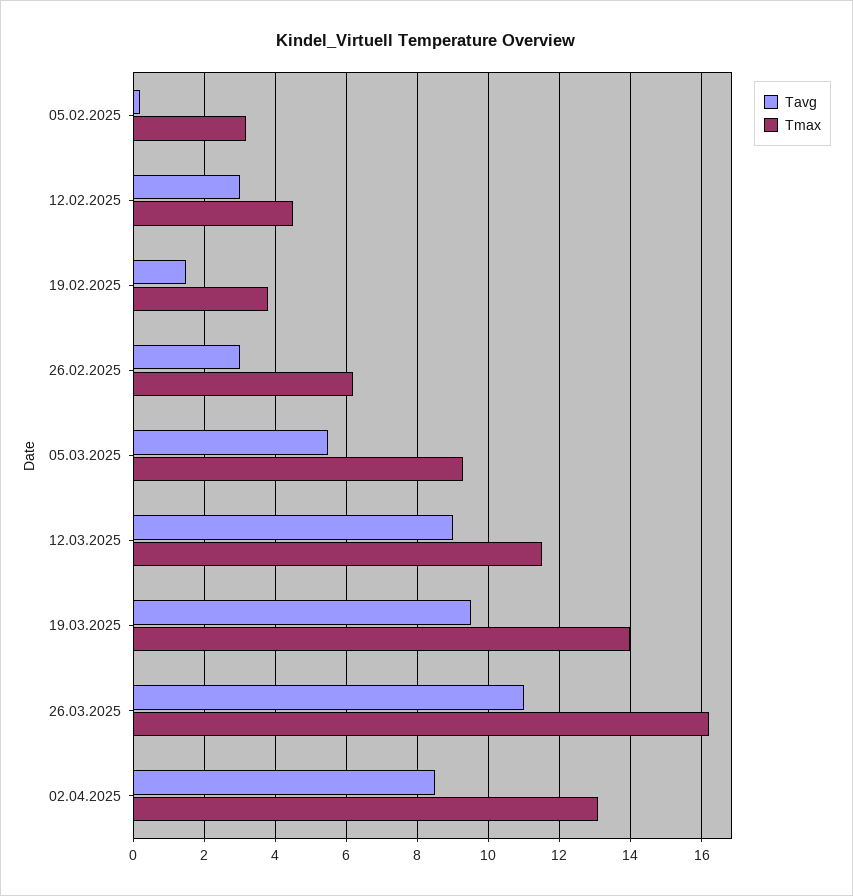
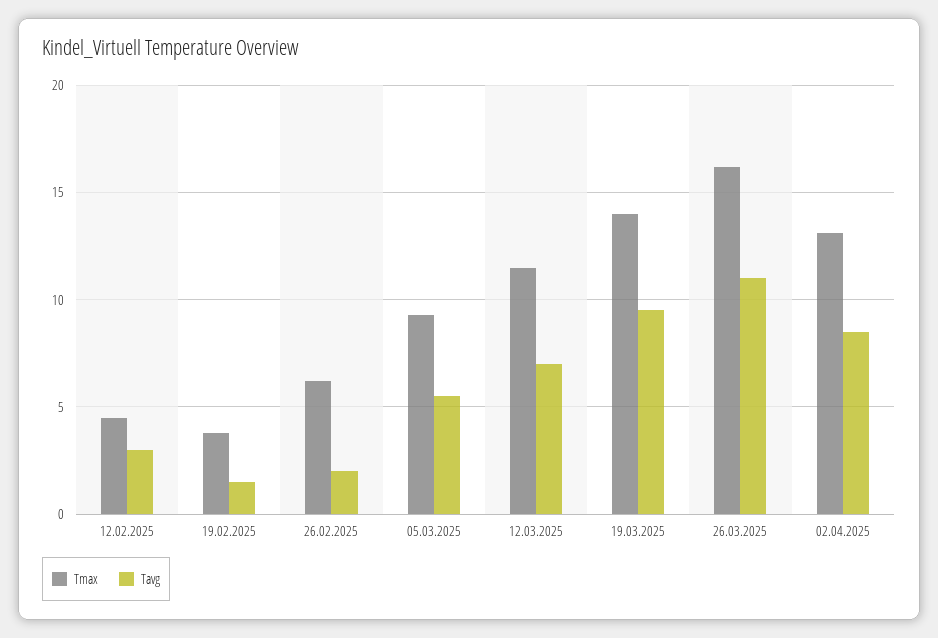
  {
    "Tavg": {
-     "05.02.2025": 0.2,
      "12.02.2025": 3,
      "19.02.2025": 1.6,
-     "26.02.2025": 3,
+     "26.02.2025": 2,
      "05.03.2025": 5.6,
-     "12.03.2025": 9,
+     "12.03.2025": 7,
      "19.03.2025": 9.6,
      "26.03.2025": 11,
      "02.04.2025": 8.6
    },
    "Tmax": {
-     "05.02.2025": 3.2,
      "12.02.2025": 4.6,
      "19.02.2025": 3.8,
      "26.02.2025": 6.2,
      "05.03.2025": 9.4,
      "12.03.2025": 11.6,
      "19.03.2025": 14,
      "26.03.2025": 16.2,
      "02.04.2025": 13.2
    }
  }

